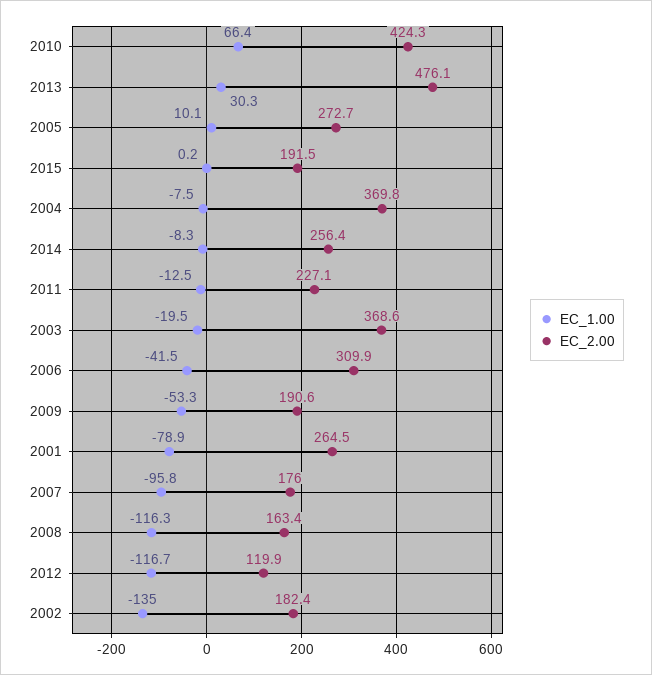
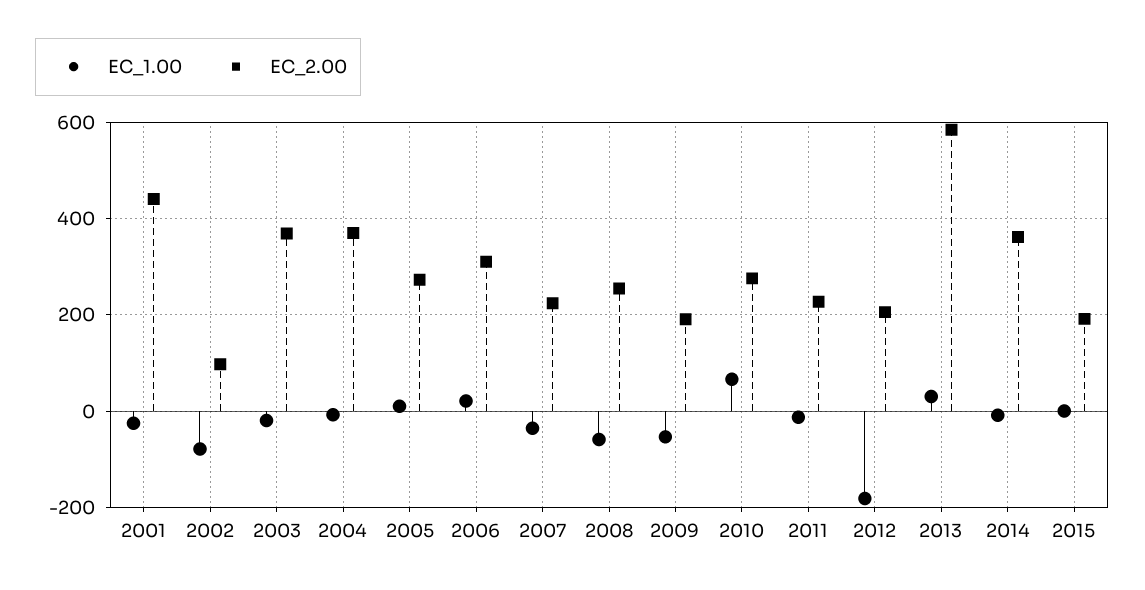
  {
    "EC_1.00": {
      "2010": 66.4,
      "2013": 30.3,
      "2005": 10.1,
      "2015": 0.2,
      "2004": -7.5,
      "2014": -8.3,
      "2011": -12.5,
      "2003": -19.5,
-     "2006": -41.5,
+     "2006": 20,
      "2009": -53.3,
-     "2001": -78.9,
+     "2001": -20,
-     "2007": -95.8,
+     "2007": -40,
-     "2008": -116.3,
+     "2008": -60,
-     "2012": -116.7,
+     "2012": -180,
-     "2002": -135
+     "2002": -80
    },
    "EC_2.00": {
-     "2010": 424.3,
+     "2010": 280,
-     "2013": 476.1,
+     "2013": 580,
      "2005": 272.7,
      "2015": 191.5,
      "2004": 369.8,
-     "2014": 256.4,
+     "2014": 360,
      "2011": 227.1,
      "2003": 368.6,
      "2006": 309.9,
      "2009": 190.6,
-     "2001": 264.5,
+     "2001": 440,
-     "2007": 176,
+     "2007": 220,
-     "2008": 163.4,
+     "2008": 260,
-     "2012": 119.9,
+     "2012": 200,
-     "2002": 182.4
+     "2002": 100
    }
  }

